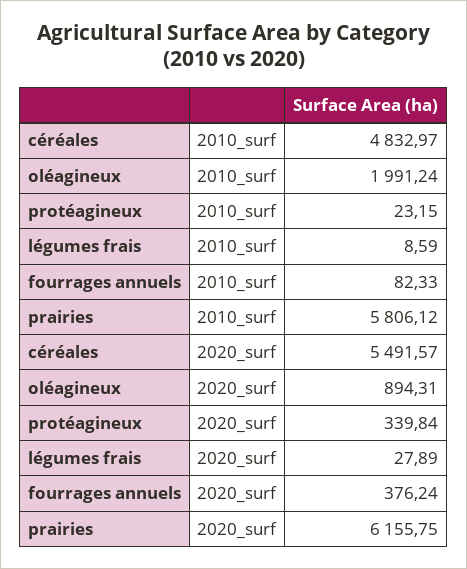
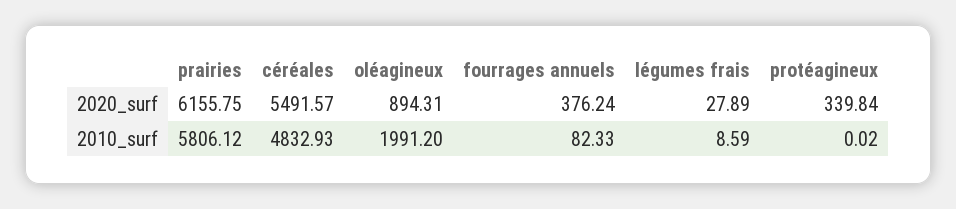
  {
    "céréales": {
-     "2010_surf": 4832.97,
+     "2010_surf": 4832.93,
      "2020_surf": 5491.57
    },
    "oléagineux": {
-     "2010_surf": 1991.24,
+     "2010_surf": 1991.2,
      "2020_surf": 894.31
    },
    "protéagineux": {
-     "2010_surf": 23.15,
+     "2010_surf": 0.02,
      "2020_surf": 339.84
    },
    "légumes frais": {
      "2010_surf": 8.59,
      "2020_surf": 27.89
    },
    "fourrages annuels": {
      "2010_surf": 82.33,
      "2020_surf": 376.24
    },
    "prairies": {
      "2010_surf": 5806.12,
      "2020_surf": 6155.75
    }
  }

